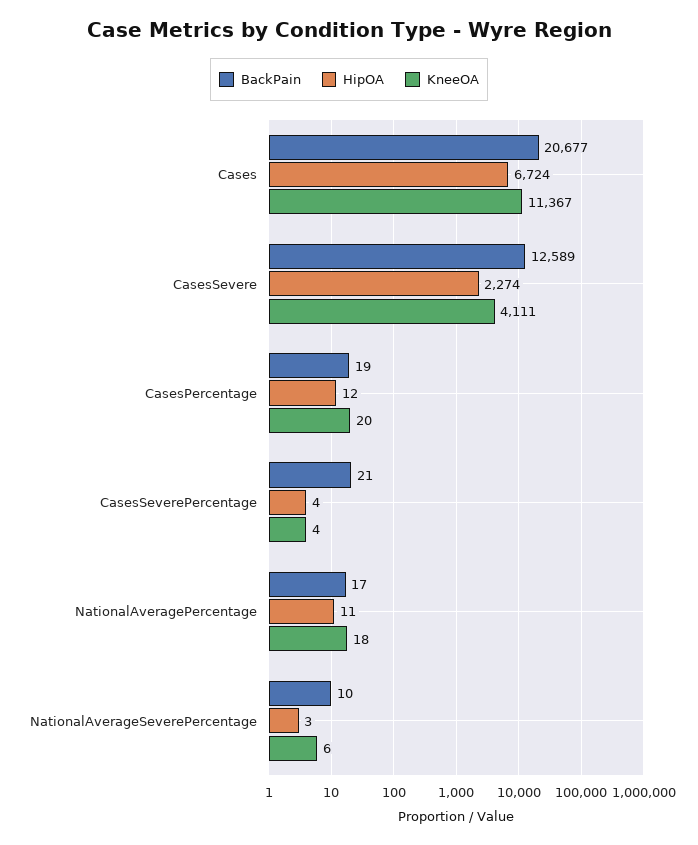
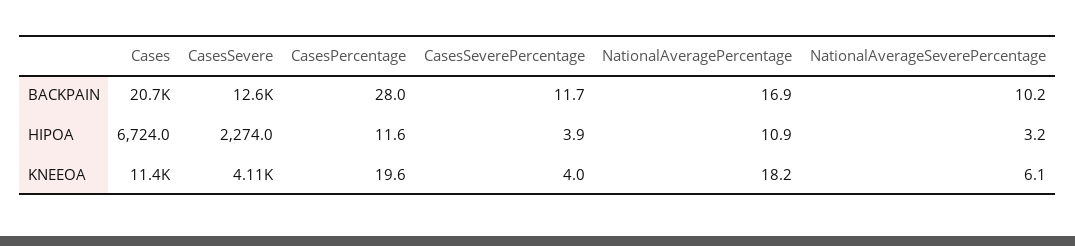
  {
    "BackPain": {
      "Cases": 20677,
      "CasesSevere": 12589,
-     "CasesPercentage": 19,
+     "CasesPercentage": 28,
-     "CasesSeverePercentage": 21,
+     "CasesSeverePercentage": 11.7,
      "NationalAveragePercentage": 16.9,
      "NationalAverageSeverePercentage": 10.2
    },
    "HipOA": {
      "Cases": 6724,
      "CasesSevere": 2274,
      "CasesPercentage": 11.6,
      "CasesSeverePercentage": 3.9,
      "NationalAveragePercentage": 10.9,
      "NationalAverageSeverePercentage": 3.2
    },
    "KneeOA": {
      "Cases": 11367,
      "CasesSevere": 4111,
      "CasesPercentage": 19.6,
      "CasesSeverePercentage": 4,
      "NationalAveragePercentage": 18.2,
      "NationalAverageSeverePercentage": 6.1
    }
  }

